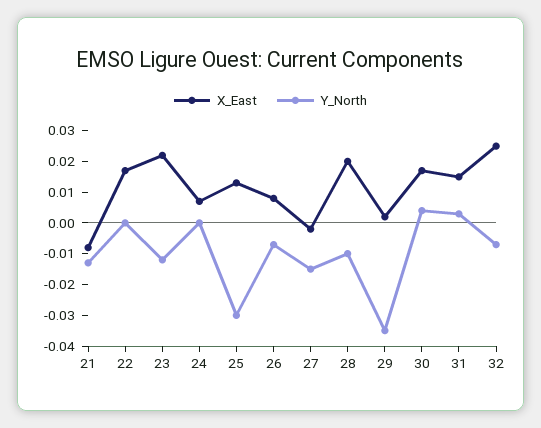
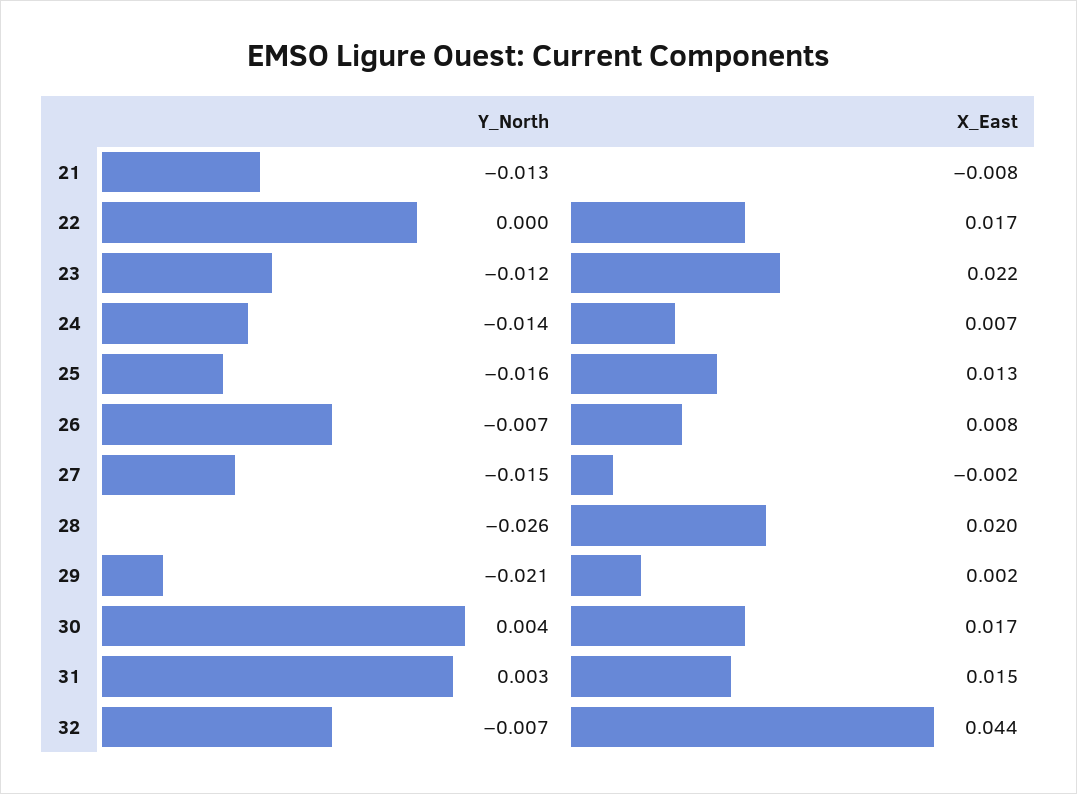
  {
    "X_East": {
      "21": -0.008,
      "22": 0.017,
      "23": 0.022,
      "24": 0.007,
      "25": 0.013,
      "26": 0.008,
      "27": -0.002,
      "28": 0.02,
      "29": 0.002,
      "30": 0.017,
      "31": 0.015,
-     "32": 0.025
+     "32": 0.044
    },
    "Y_North": {
      "21": -0.013,
      "22": 0,
      "23": -0.012,
-     "24": 0,
+     "24": -0.014,
-     "25": -0.03,
+     "25": -0.016,
      "26": -0.007,
      "27": -0.015,
-     "28": -0.01,
+     "28": -0.026,
-     "29": -0.035,
+     "29": -0.021,
      "30": 0.004,
      "31": 0.003,
      "32": -0.007
    }
  }

